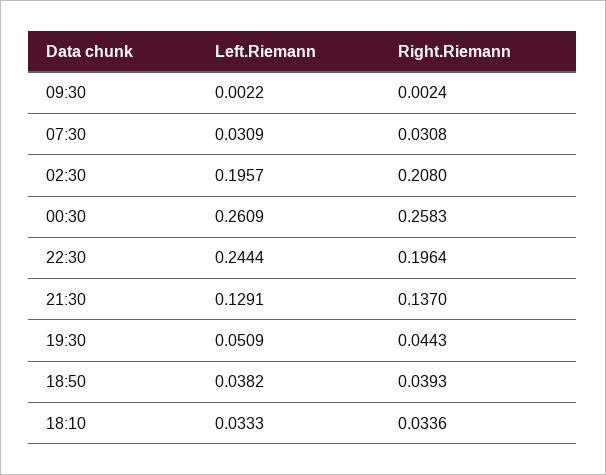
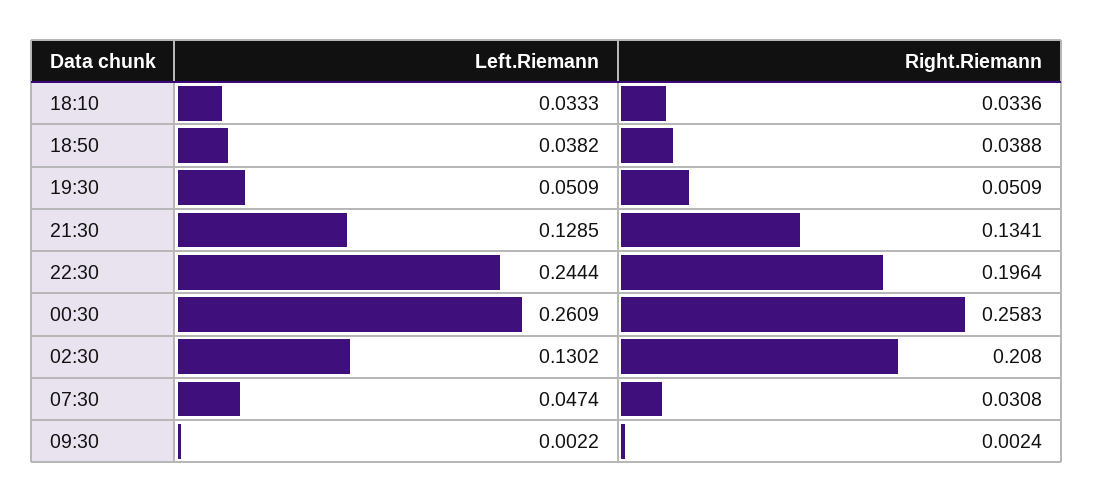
  {
    "Left.Riemann": {
      "09:30": 0.0022,
-     "07:30": 0.0309,
+     "07:30": 0.0474,
-     "02:30": 0.1957,
+     "02:30": 0.1302,
      "00:30": 0.2609,
      "22:30": 0.2444,
-     "21:30": 0.1291,
+     "21:30": 0.1285,
      "19:30": 0.0509,
      "18:50": 0.0382,
      "18:10": 0.0333
    },
    "Right.Riemann": {
      "09:30": 0.0024,
      "07:30": 0.0308,
      "02:30": 0.208,
      "00:30": 0.2583,
      "22:30": 0.1964,
-     "21:30": 0.137,
+     "21:30": 0.1341,
-     "19:30": 0.0443,
+     "19:30": 0.0509,
-     "18:50": 0.0393,
+     "18:50": 0.0388,
      "18:10": 0.0336
    }
  }

